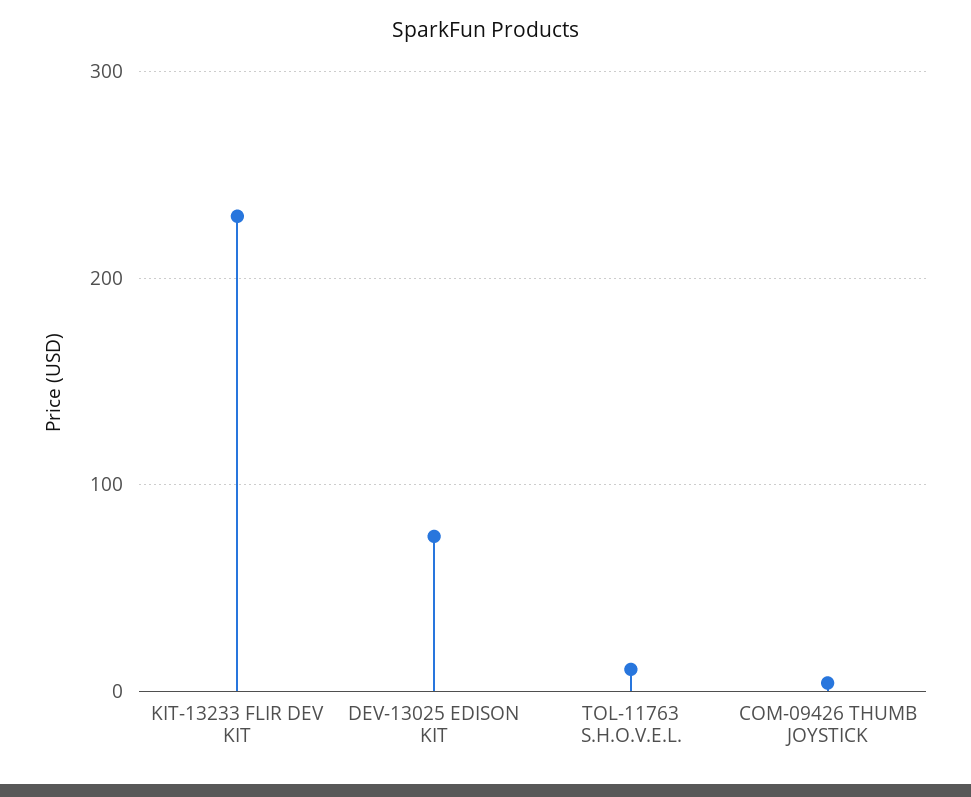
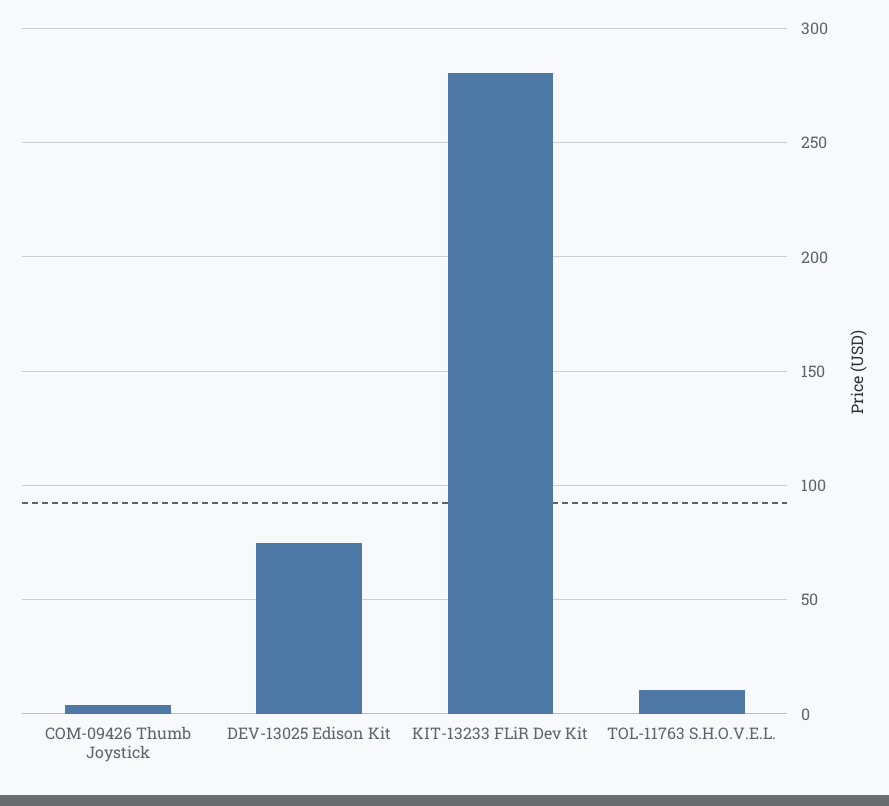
  {
-   "KIT-13233 FLIR DEV KIT": 230,
+   "KIT-13233 FLIR DEV KIT": 280,
    "DEV-13025 EDISON KIT": 75,
    "TOL-11763 S.H.O.V.E.L.": 10,
    "COM-09426 THUMB JOYSTICK": 5
  }

